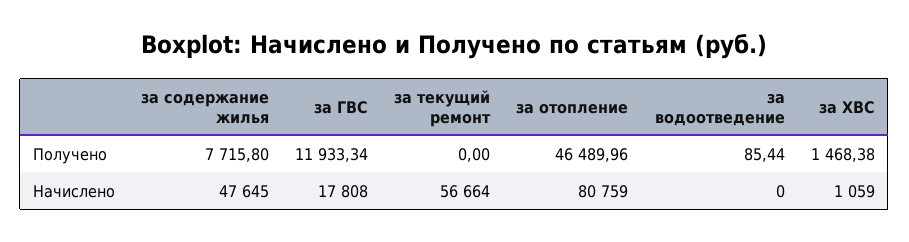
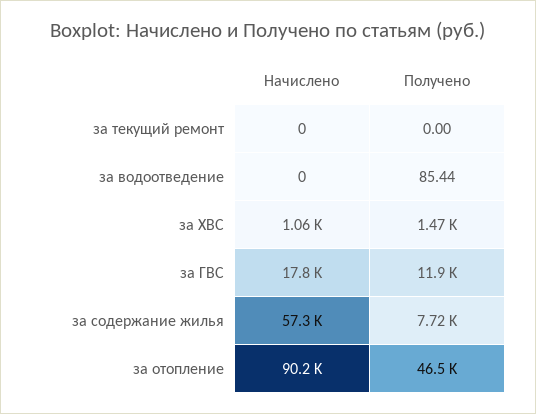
  {
    "за содержание жилья": {
      "Получено": 7715.8,
-     "Начислено": 47645
+     "Начислено": 57300
    },
    "за ГВС": {
      "Получено": 11933.34,
      "Начислено": 17808
    },
    "за текущий ремонт": {
      "Получено": 0,
-     "Начислено": 56664
+     "Начислено": 0
    },
    "за отопление": {
      "Получено": 46489.96,
-     "Начислено": 80759
+     "Начислено": 90200
    },
    "за водоотведение": {
      "Получено": 85.44,
      "Начислено": 0
    },
    "за ХВС": {
      "Получено": 1468.38,
      "Начислено": 1059
    }
  }

